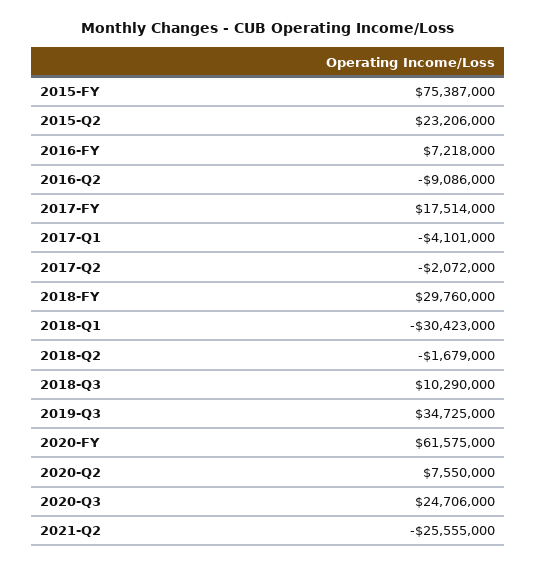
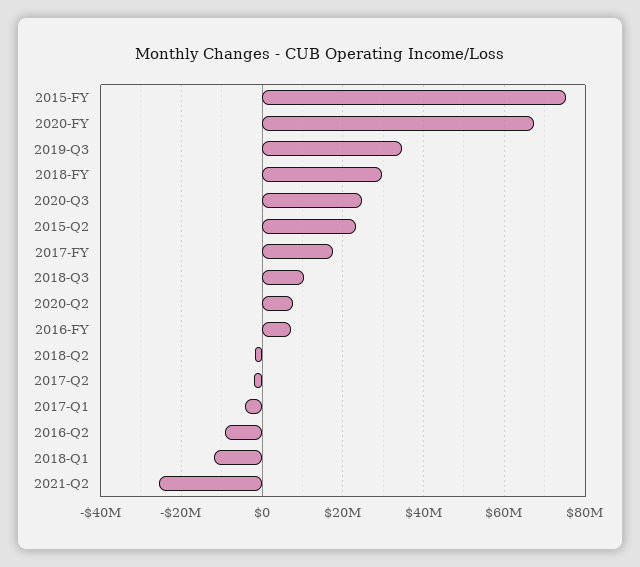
  {
    "2015-FY": 75387000,
    "2015-Q2": 23206000,
    "2016-FY": 7218000,
    "2016-Q2": -9086000,
    "2017-FY": 17514000,
    "2017-Q1": -4101000,
    "2017-Q2": -2072000,
    "2018-FY": 29760000,
-   "2018-Q1": -30423000,
+   "2018-Q1": -12000000,
    "2018-Q2": -1679000,
    "2018-Q3": 10290000,
    "2019-Q3": 34725000,
-   "2020-FY": 61575000,
+   "2020-FY": 68000000,
    "2020-Q2": 7550000,
    "2020-Q3": 24706000,
    "2021-Q2": -25555000
  }

